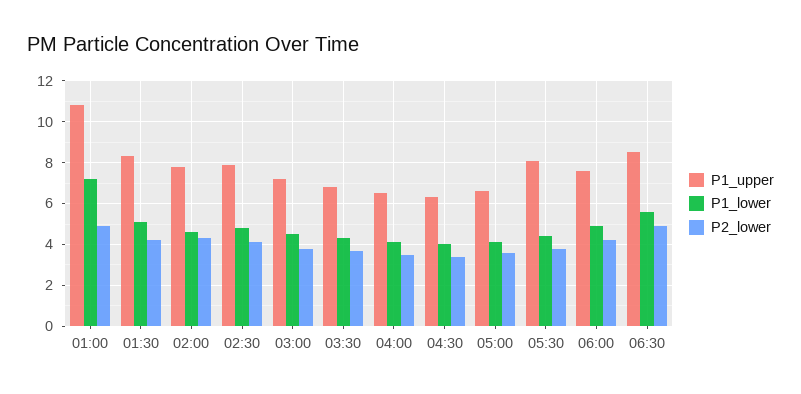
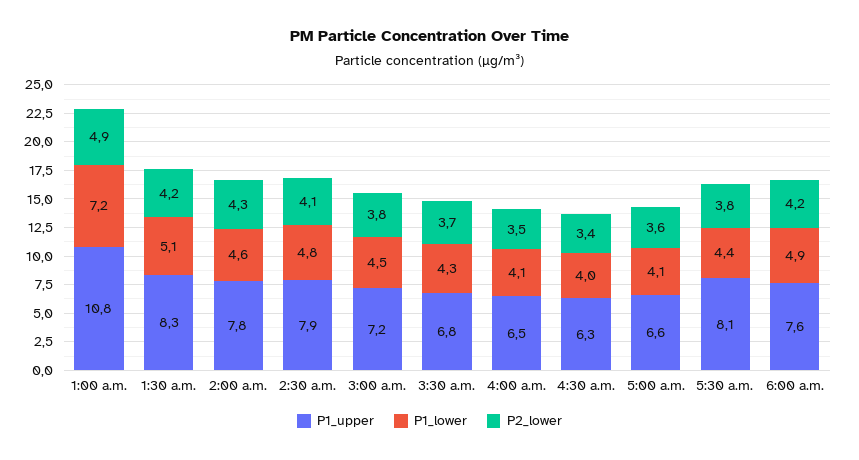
  {
    "P1_upper": {
      "01:00": 10.8,
      "01:30": 8.3,
      "02:00": 7.8,
      "02:30": 7.9,
      "03:00": 7.2,
      "03:30": 6.8,
      "04:00": 6.5,
      "04:30": 6.3,
      "05:00": 6.6,
      "05:30": 8.1,
-     "06:00": 7.6,
+     "06:00": 7.6
-     "06:30": 8.5
    },
    "P1_lower": {
      "01:00": 7.2,
      "01:30": 5.1,
      "02:00": 4.6,
      "02:30": 4.8,
      "03:00": 4.5,
      "03:30": 4.3,
      "04:00": 4.1,
      "04:30": 4,
      "05:00": 4.1,
      "05:30": 4.4,
-     "06:00": 4.9,
+     "06:00": 4.9
-     "06:30": 5.5
    },
    "P2_lower": {
      "01:00": 4.9,
      "01:30": 4.2,
      "02:00": 4.3,
      "02:30": 4.1,
      "03:00": 3.8,
      "03:30": 3.7,
      "04:00": 3.5,
      "04:30": 3.4,
      "05:00": 3.6,
      "05:30": 3.8,
-     "06:00": 4.2,
+     "06:00": 4.2
-     "06:30": 5
    }
  }

